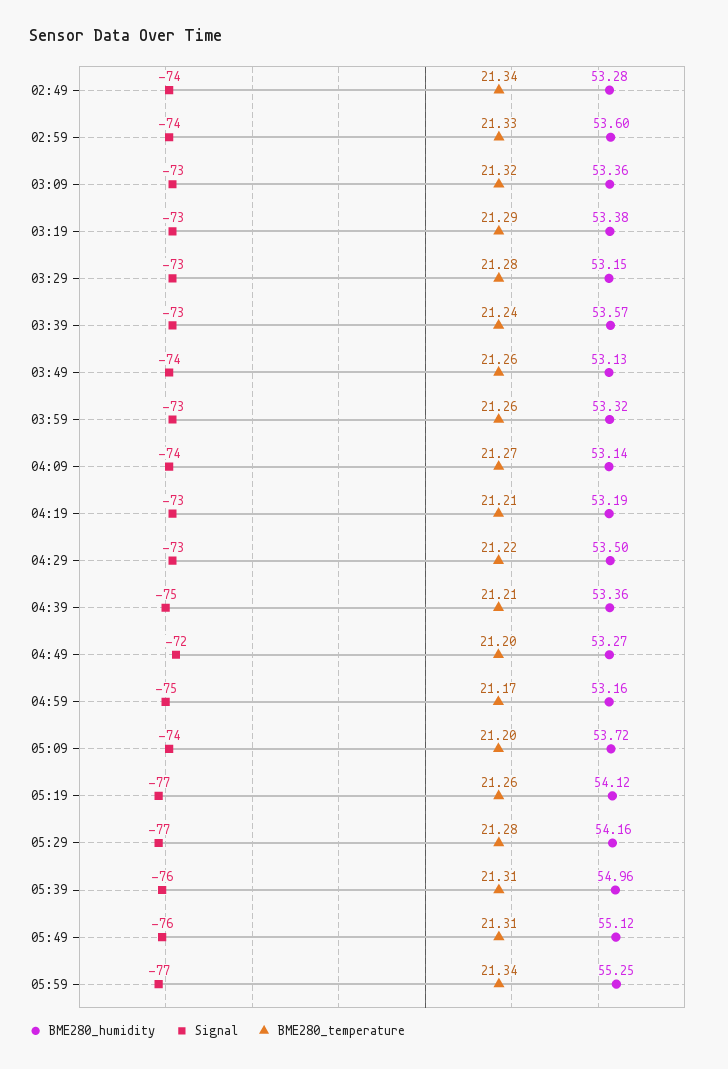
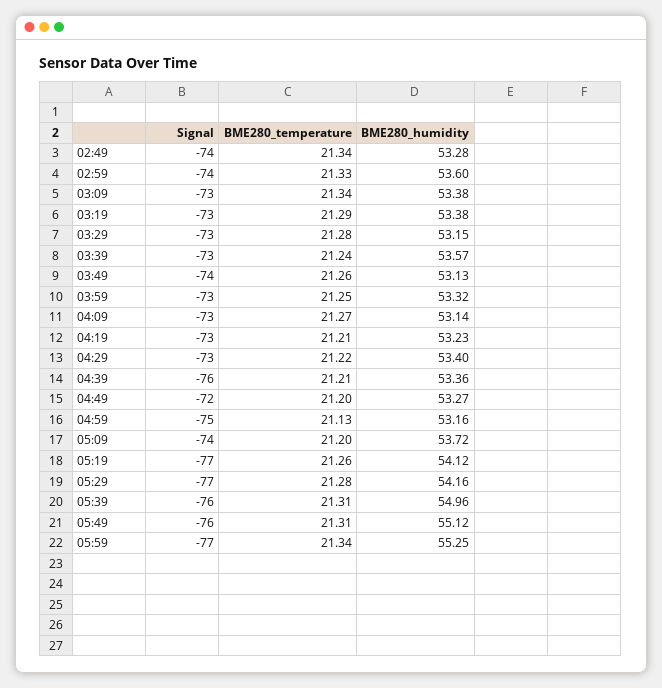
  {
    "BME280_humidity": {
      "02:49": 53.28,
      "02:59": 53.6,
-     "03:09": 53.36,
+     "03:09": 53.38,
      "03:19": 53.38,
      "03:29": 53.15,
      "03:39": 53.57,
      "03:49": 53.13,
      "03:59": 53.32,
      "04:09": 53.14,
-     "04:19": 53.19,
+     "04:19": 53.23,
-     "04:29": 53.5,
+     "04:29": 53.4,
      "04:39": 53.36,
      "04:49": 53.27,
      "04:59": 53.16,
      "05:09": 53.72,
      "05:19": 54.12,
      "05:29": 54.16,
      "05:39": 54.96,
      "05:49": 55.12,
      "05:59": 55.25
    },
    "Signal": {
      "02:49": -74,
      "02:59": -74,
      "03:09": -73,
      "03:19": -73,
      "03:29": -73,
      "03:39": -73,
      "03:49": -74,
      "03:59": -73,
-     "04:09": -74,
+     "04:09": -73,
      "04:19": -73,
      "04:29": -73,
-     "04:39": -75,
+     "04:39": -76,
      "04:49": -72,
      "04:59": -75,
      "05:09": -74,
      "05:19": -77,
      "05:29": -77,
      "05:39": -76,
      "05:49": -76,
      "05:59": -77
    },
    "BME280_temperature": {
      "02:49": 21.34,
      "02:59": 21.33,
-     "03:09": 21.32,
+     "03:09": 21.34,
      "03:19": 21.29,
      "03:29": 21.28,
      "03:39": 21.24,
      "03:49": 21.26,
-     "03:59": 21.26,
+     "03:59": 21.25,
      "04:09": 21.27,
      "04:19": 21.21,
      "04:29": 21.22,
      "04:39": 21.21,
      "04:49": 21.2,
-     "04:59": 21.17,
+     "04:59": 21.13,
      "05:09": 21.2,
      "05:19": 21.26,
      "05:29": 21.28,
      "05:39": 21.31,
      "05:49": 21.31,
      "05:59": 21.34
    }
  }

